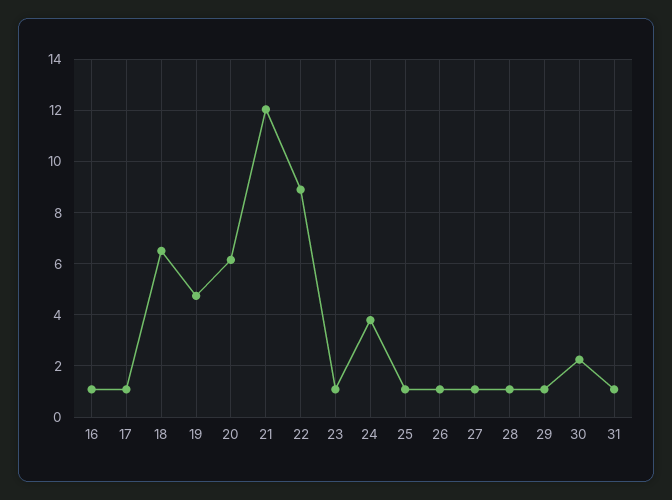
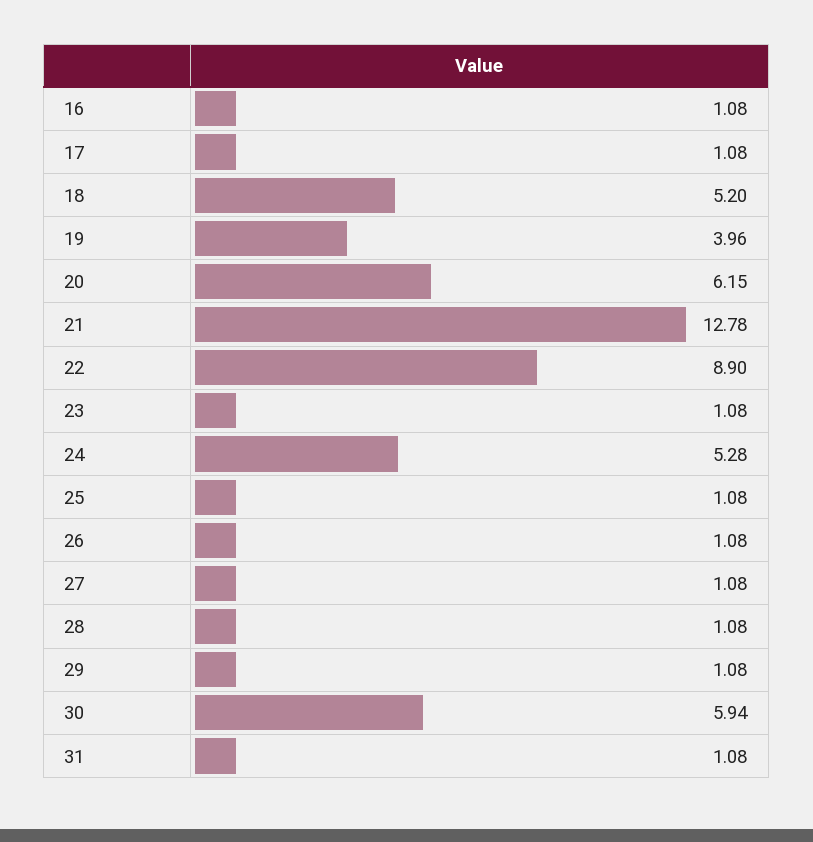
  {
    "16": 1.08,
    "17": 1.08,
-   "18": 6.5,
+   "18": 5.2,
-   "19": 4.75,
+   "19": 3.96,
    "20": 6.15,
-   "21": 12,
+   "21": 12.78,
    "22": 8.9,
    "23": 1.08,
-   "24": 3.75,
+   "24": 5.28,
    "25": 1.08,
    "26": 1.08,
    "27": 1.08,
    "28": 1.08,
    "29": 1.08,
-   "30": 2.25,
+   "30": 5.94,
    "31": 1.08
  }

